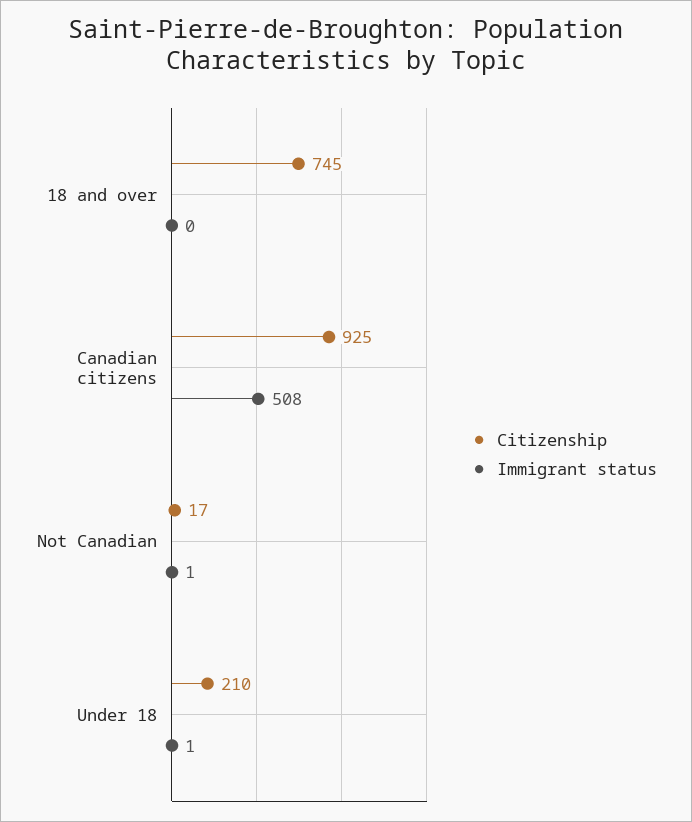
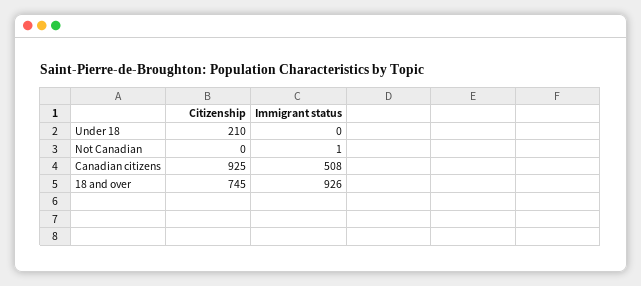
  {
    "Citizenship": {
      "18 and over": 745,
      "Canadian citizens": 925,
-     "Not Canadian": 17,
+     "Not Canadian": 0,
      "Under 18": 210
    },
    "Immigrant status": {
-     "18 and over": 0,
+     "18 and over": 926,
      "Canadian citizens": 508,
      "Not Canadian": 1,
-     "Under 18": 1
+     "Under 18": 0
    }
  }

